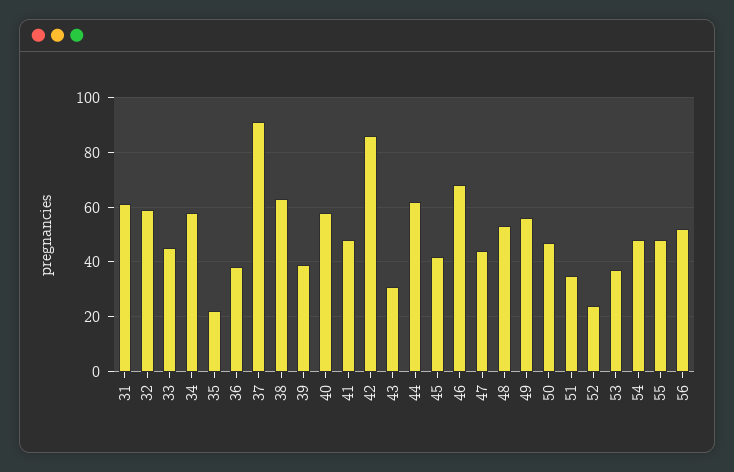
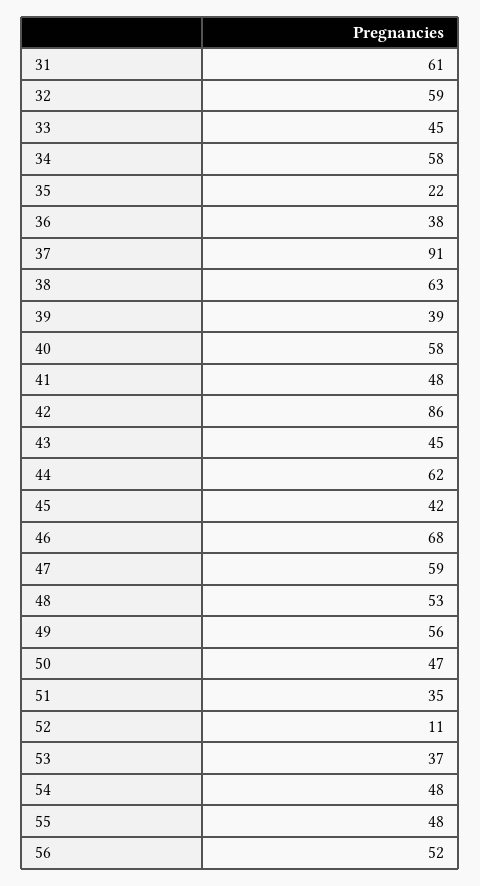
  {
    "31": 61,
    "32": 59,
    "33": 45,
    "34": 58,
    "35": 22,
    "36": 38,
    "37": 91,
    "38": 63,
    "39": 39,
    "40": 58,
    "41": 48,
    "42": 86,
-   "43": 30,
+   "43": 45,
    "44": 62,
    "45": 42,
    "46": 68,
-   "47": 45,
+   "47": 59,
    "48": 53,
    "49": 56,
    "50": 47,
    "51": 35,
-   "52": 25,
+   "52": 11,
    "53": 37,
    "54": 48,
    "55": 48,
    "56": 52
  }

